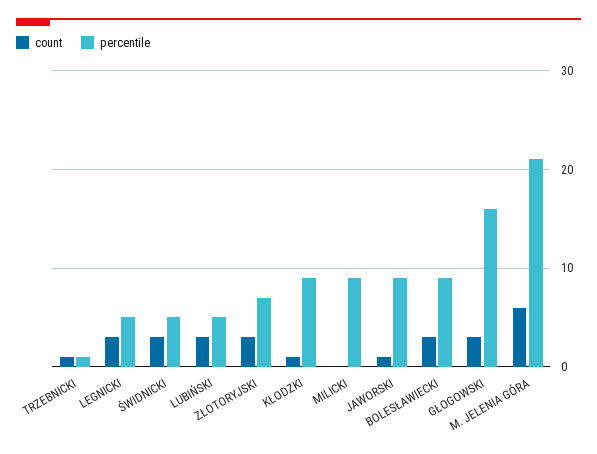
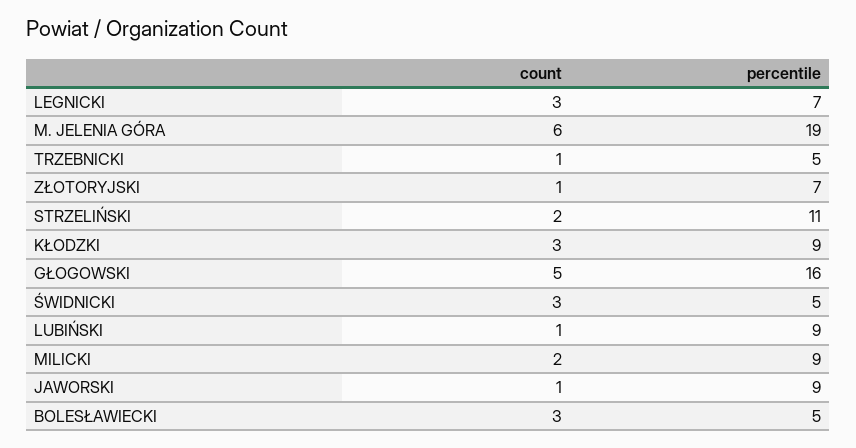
  {
    "count": {
      "TRZEBNICKI": 1,
      "LEGNICKI": 3,
      "ŚWIDNICKI": 3,
-     "LUBIŃSKI": 3,
+     "LUBIŃSKI": 1,
-     "ZŁOTORYJSKI": 3,
+     "ZŁOTORYJSKI": 1,
-     "KŁODZKI": 1,
+     "KŁODZKI": 3,
-     "MILICKI": 0,
+     "MILICKI": 2,
      "JAWORSKI": 1,
      "BOLESŁAWIECKI": 3,
-     "GŁOGOWSKI": 3,
+     "GŁOGOWSKI": 5,
-     "M. JELENIA GÓRA": 6
+     "M. JELENIA GÓRA": 6,
+     "STRZELIŃSKI": 2
    },
    "percentile": {
-     "TRZEBNICKI": 1,
+     "TRZEBNICKI": 5,
-     "LEGNICKI": 5,
+     "LEGNICKI": 7,
      "ŚWIDNICKI": 5,
-     "LUBIŃSKI": 5,
+     "LUBIŃSKI": 9,
      "ZŁOTORYJSKI": 7,
      "KŁODZKI": 9,
      "MILICKI": 9,
      "JAWORSKI": 9,
-     "BOLESŁAWIECKI": 9,
+     "BOLESŁAWIECKI": 5,
      "GŁOGOWSKI": 16,
-     "M. JELENIA GÓRA": 21
+     "M. JELENIA GÓRA": 19,
+     "STRZELIŃSKI": 11
    }
  }

